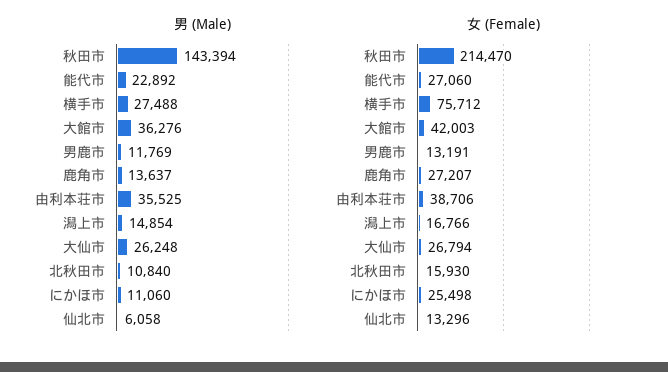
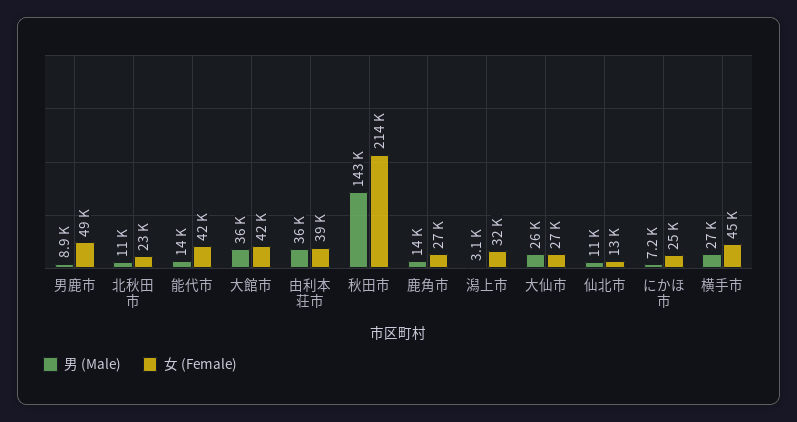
  {
    "男 (Male)": {
      "秋田市": 143394,
-     "能代市": 22892,
+     "能代市": 14000,
      "横手市": 27488,
      "大館市": 36276,
-     "男鹿市": 11769,
+     "男鹿市": 8900,
      "鹿角市": 13637,
      "由利本荘市": 35525,
-     "潟上市": 14854,
+     "潟上市": 3100,
      "大仙市": 26248,
      "北秋田市": 10840,
-     "にかほ市": 11060,
+     "にかほ市": 7200,
-     "仙北市": 6058
+     "仙北市": 11000
    },
    "女 (Female)": {
      "秋田市": 214470,
-     "能代市": 27060,
+     "能代市": 42000,
-     "横手市": 75712,
+     "横手市": 45000,
      "大館市": 42003,
-     "男鹿市": 13191,
+     "男鹿市": 49000,
      "鹿角市": 27207,
      "由利本荘市": 38706,
-     "潟上市": 16766,
+     "潟上市": 32000,
      "大仙市": 26794,
-     "北秋田市": 15930,
+     "北秋田市": 23000,
      "にかほ市": 25498,
      "仙北市": 13296
    }
  }

